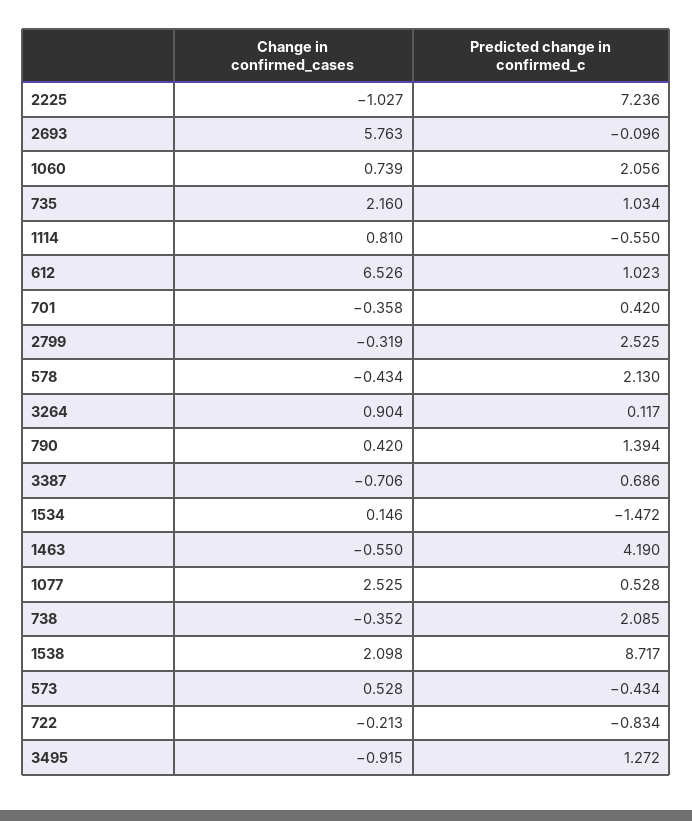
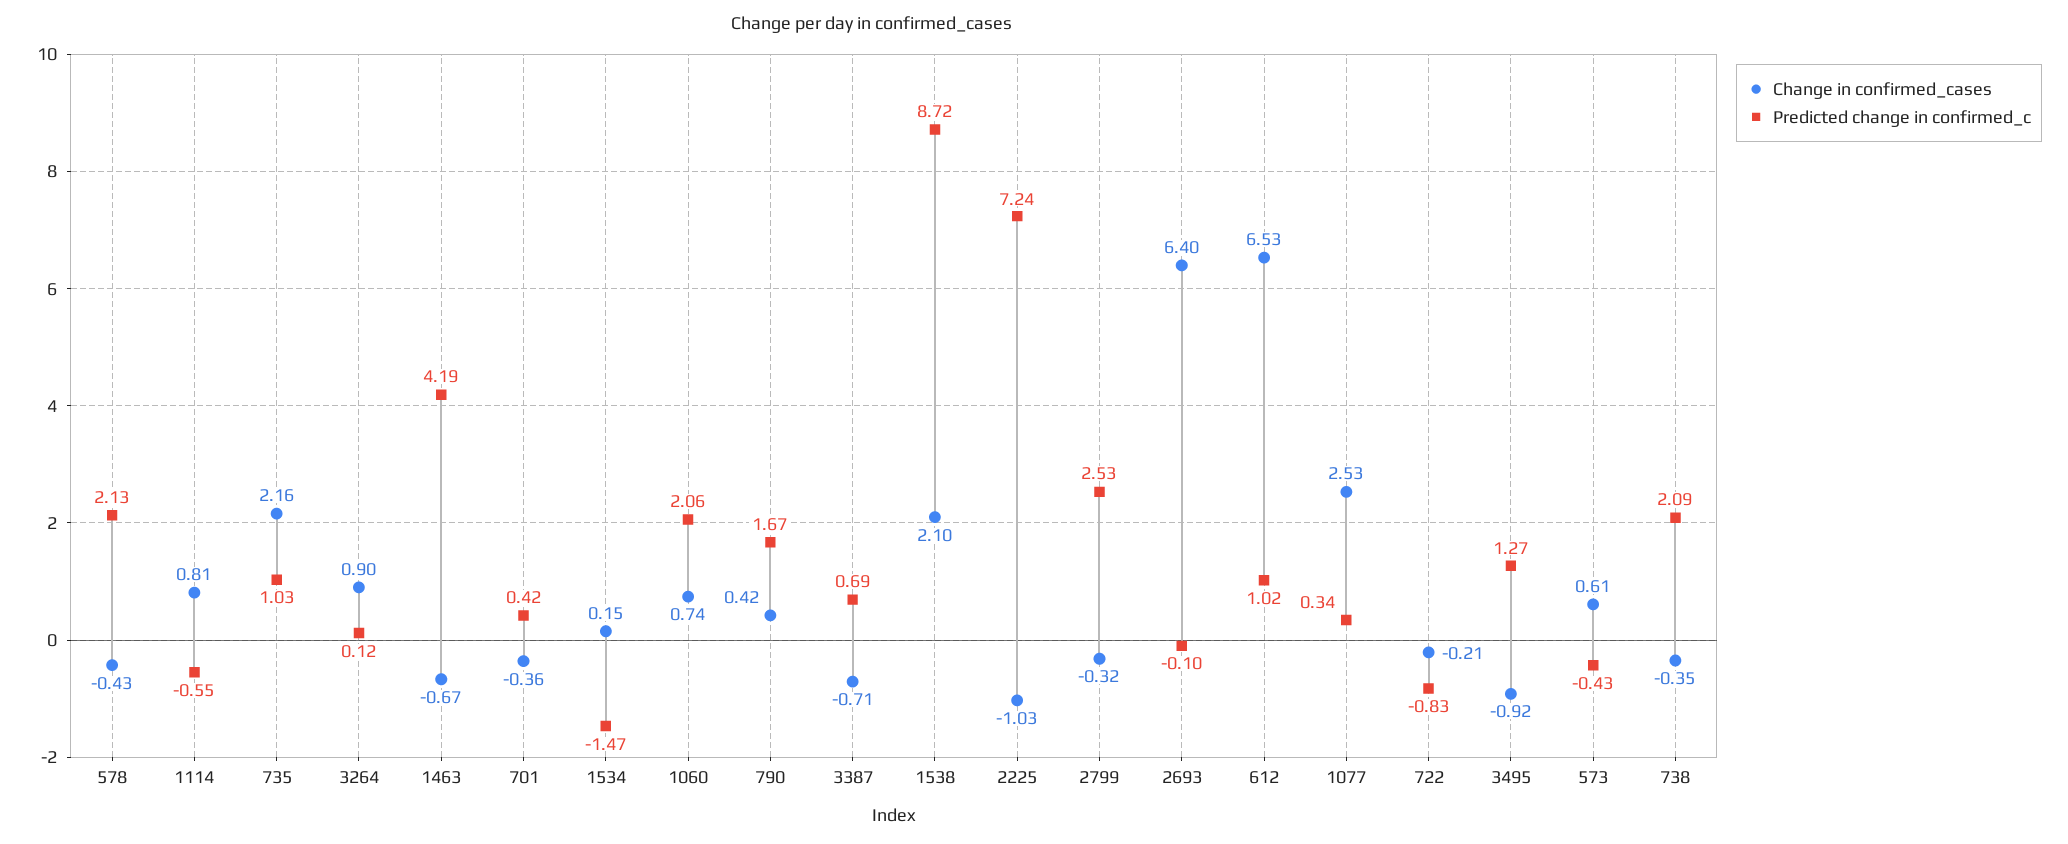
  {
    "Change in confirmed_cases": {
      "2225": -1.027,
-     "2693": 5.763,
+     "2693": 6.4,
      "1060": 0.739,
      "735": 2.16,
      "1114": 0.81,
      "612": 6.526,
      "701": -0.358,
      "2799": -0.319,
      "578": -0.434,
      "3264": 0.904,
      "790": 0.42,
      "3387": -0.706,
      "1534": 0.146,
-     "1463": -0.55,
+     "1463": -0.67,
      "1077": 2.525,
      "738": -0.352,
      "1538": 2.098,
-     "573": 0.528,
+     "573": 0.61,
      "722": -0.213,
      "3495": -0.915
    },
    "Predicted change in confirmed_c": {
      "2225": 7.236,
      "2693": -0.096,
      "1060": 2.056,
      "735": 1.034,
      "1114": -0.55,
      "612": 1.023,
      "701": 0.42,
      "2799": 2.525,
      "578": 2.13,
      "3264": 0.117,
-     "790": 1.394,
+     "790": 1.67,
      "3387": 0.686,
      "1534": -1.472,
      "1463": 4.19,
-     "1077": 0.528,
+     "1077": 0.34,
      "738": 2.085,
      "1538": 8.717,
      "573": -0.434,
      "722": -0.834,
      "3495": 1.272
    }
  }

